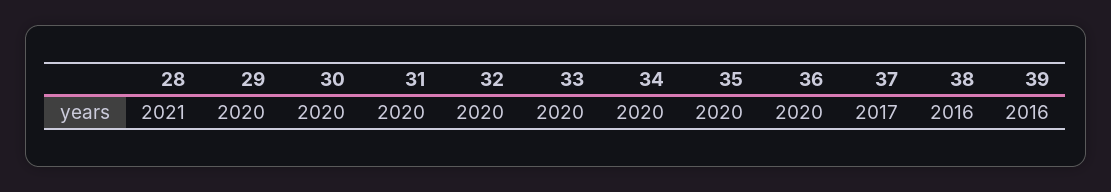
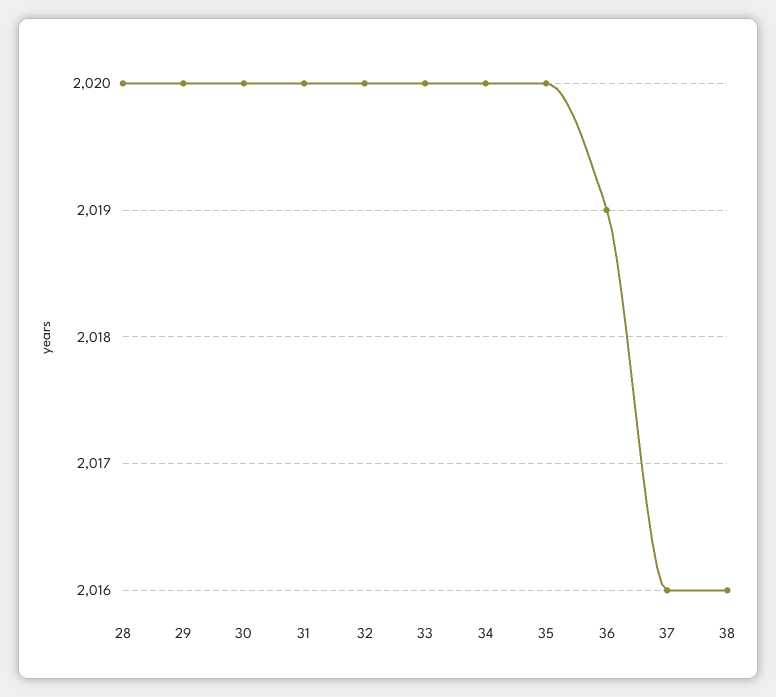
  {
-   "28": 2021,
+   "28": 2020,
    "29": 2020,
    "30": 2020,
    "31": 2020,
    "32": 2020,
    "33": 2020,
    "34": 2020,
    "35": 2020,
-   "36": 2020,
+   "36": 2019,
-   "37": 2017,
+   "37": 2016,
-   "38": 2016,
+   "38": 2016
-   "39": 2016
  }

